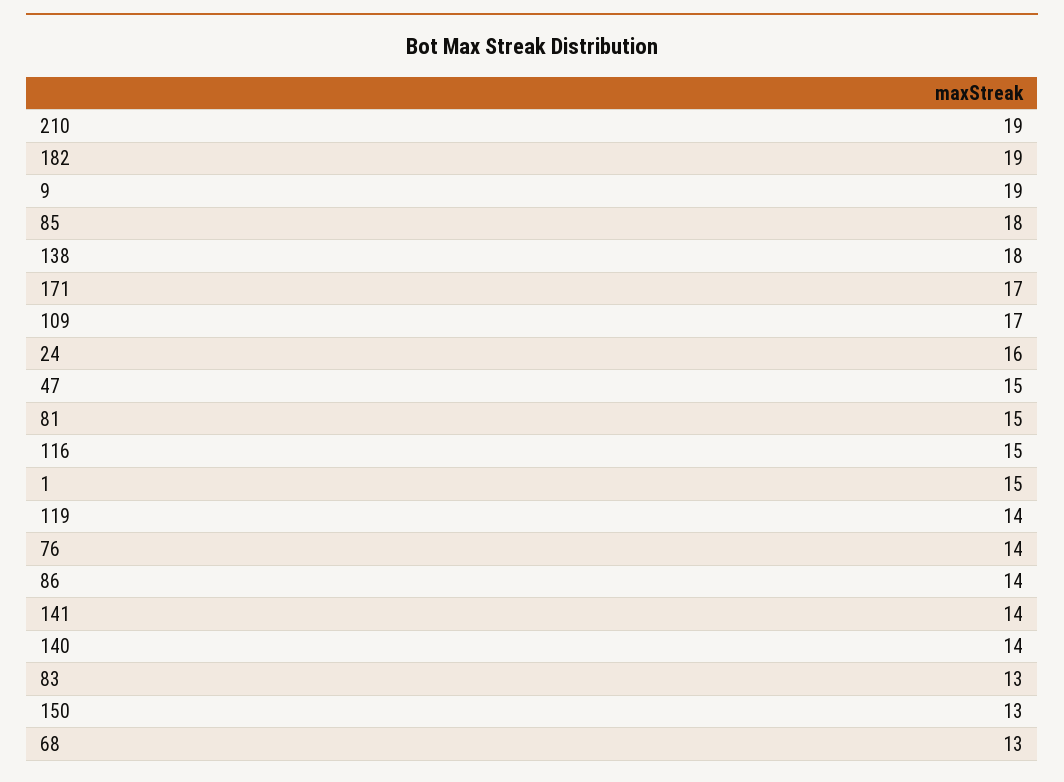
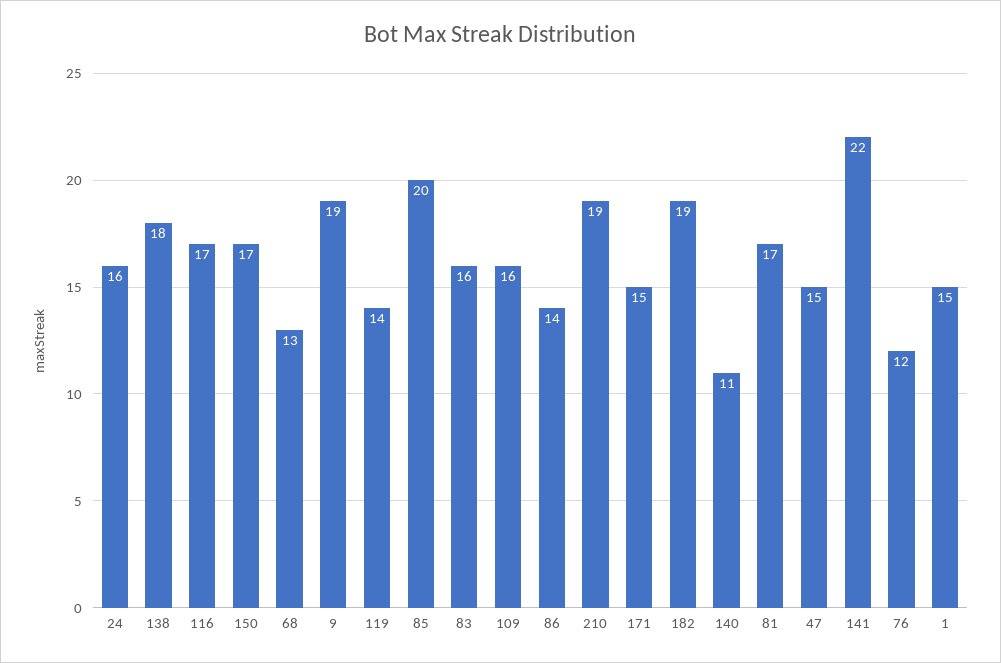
  {
    "210": 19,
    "182": 19,
    "9": 19,
-   "85": 18,
+   "85": 20,
    "138": 18,
-   "171": 17,
+   "171": 15,
-   "109": 17,
+   "109": 16,
    "24": 16,
    "47": 15,
-   "81": 15,
+   "81": 17,
-   "116": 15,
+   "116": 17,
    "1": 15,
    "119": 14,
-   "76": 14,
+   "76": 12,
    "86": 14,
-   "141": 14,
+   "141": 22,
-   "140": 14,
+   "140": 11,
-   "83": 13,
+   "83": 16,
-   "150": 13,
+   "150": 17,
    "68": 13
  }

